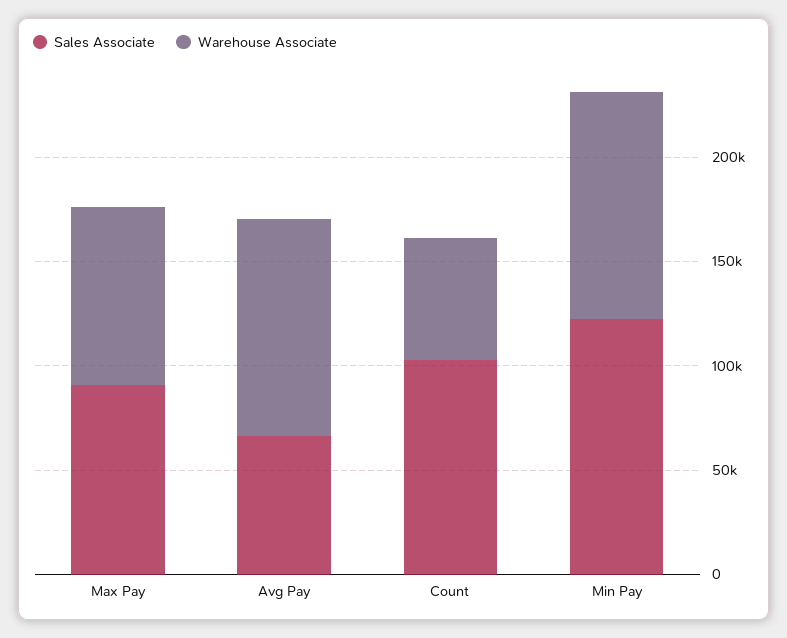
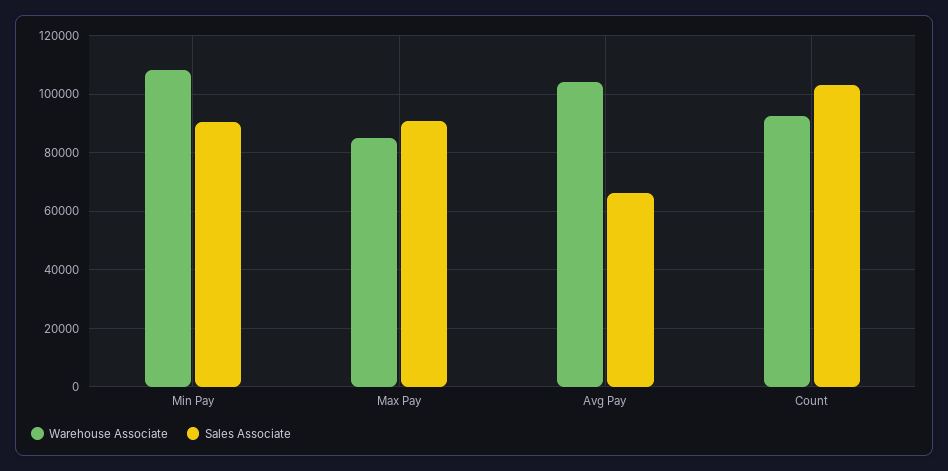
  {
    "Sales Associate": {
      "Max Pay": 90000,
      "Avg Pay": 65000,
      "Count": 102500,
-     "Min Pay": 120000
+     "Min Pay": 90000
    },
    "Warehouse Associate": {
      "Max Pay": 85000,
      "Avg Pay": 105000,
-     "Count": 60000,
+     "Count": 92500,
      "Min Pay": 107500
    }
  }

